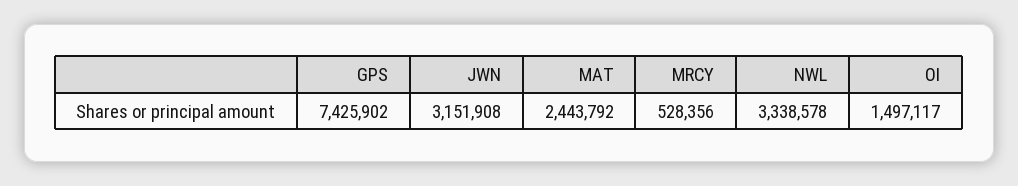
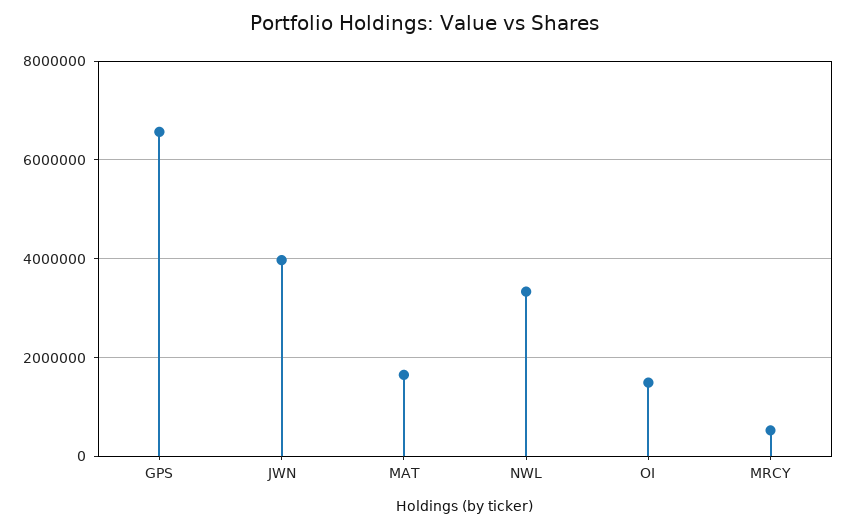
  {
-   "GPS": 7425902,
+   "GPS": 6600000,
-   "JWN": 3151908,
+   "JWN": 4000000,
-   "MAT": 2443792,
+   "MAT": 1600000,
    "MRCY": 528356,
    "NWL": 3338578,
    "OI": 1497117
  }

